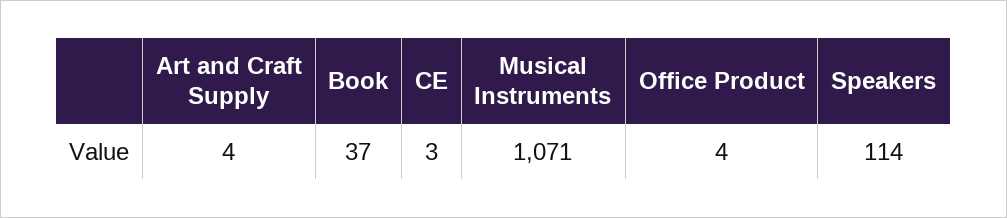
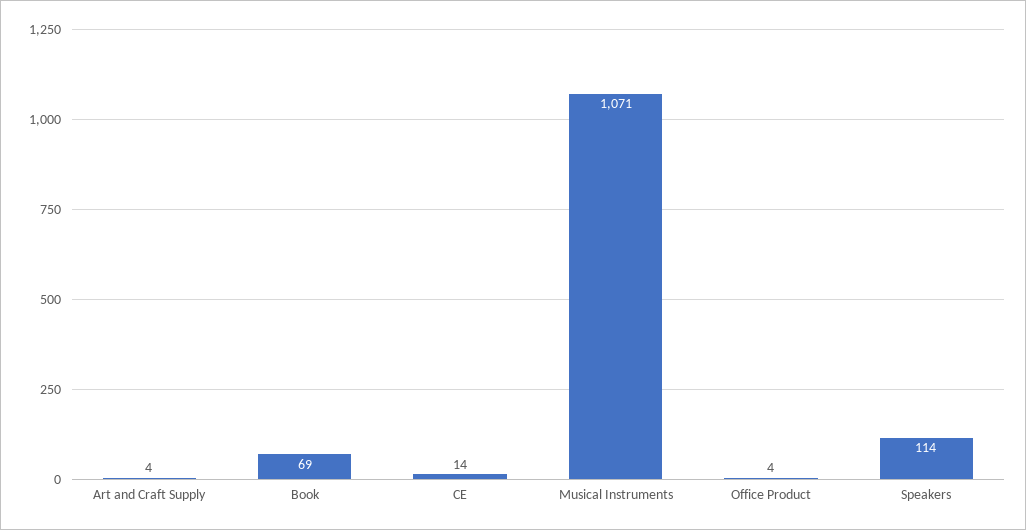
  {
    "Art and Craft Supply": 4,
-   "Book": 37,
+   "Book": 69,
-   "CE": 3,
+   "CE": 14,
    "Musical Instruments": 1071,
    "Office Product": 4,
    "Speakers": 114
  }

